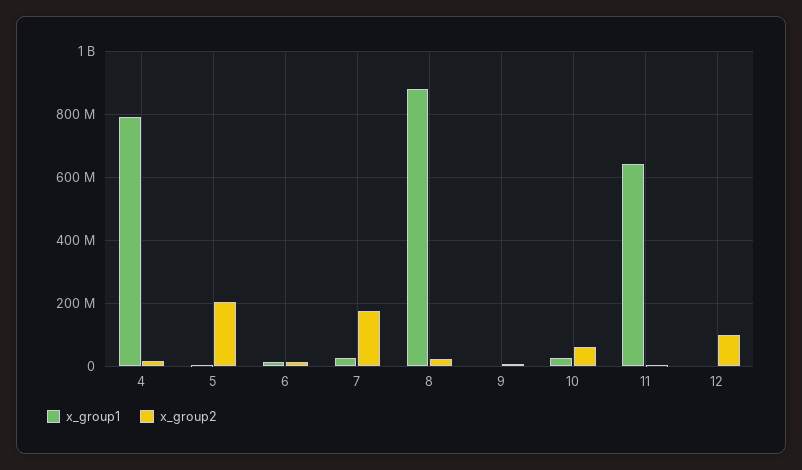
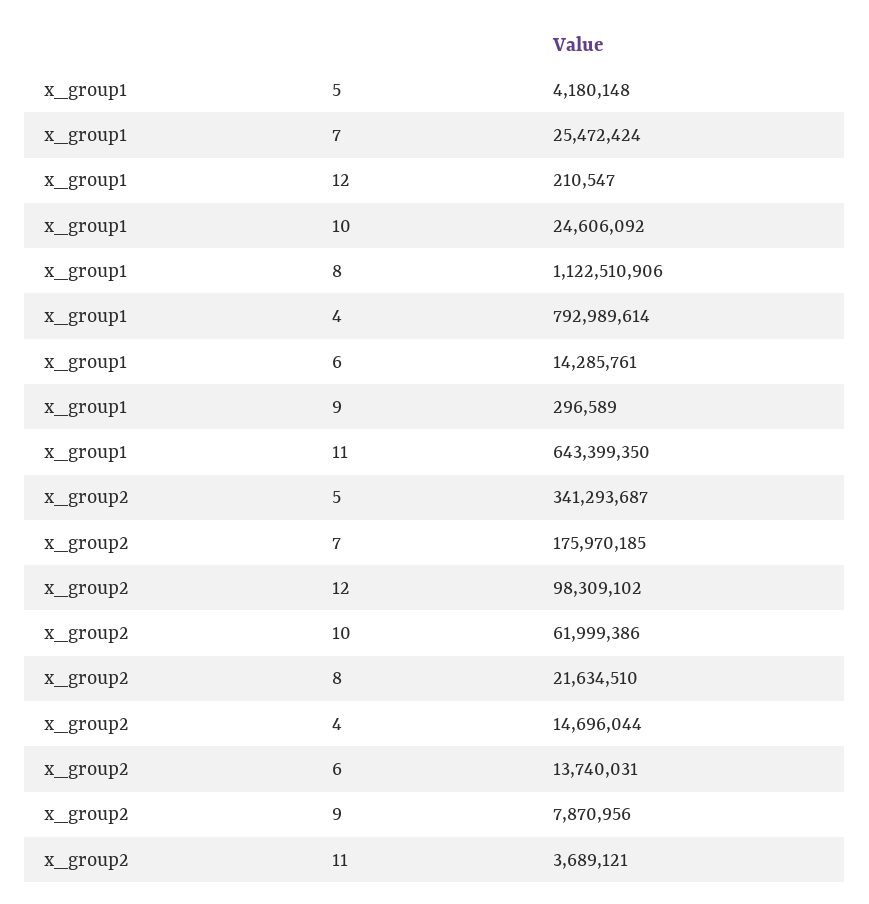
  {
    "x_group1": {
      "4": 792989614,
      "5": 4180148,
      "6": 14285761,
      "7": 25472424,
-     "8": 880000000,
+     "8": 1122510906,
      "9": 296589,
      "10": 24606092,
      "11": 643399350,
      "12": 210547
    },
    "x_group2": {
      "4": 14696044,
-     "5": 200000000,
+     "5": 341293687,
      "6": 13740031,
      "7": 175970185,
      "8": 21634510,
      "9": 7870956,
      "10": 61999386,
      "11": 3689121,
      "12": 98309102
    }
  }

